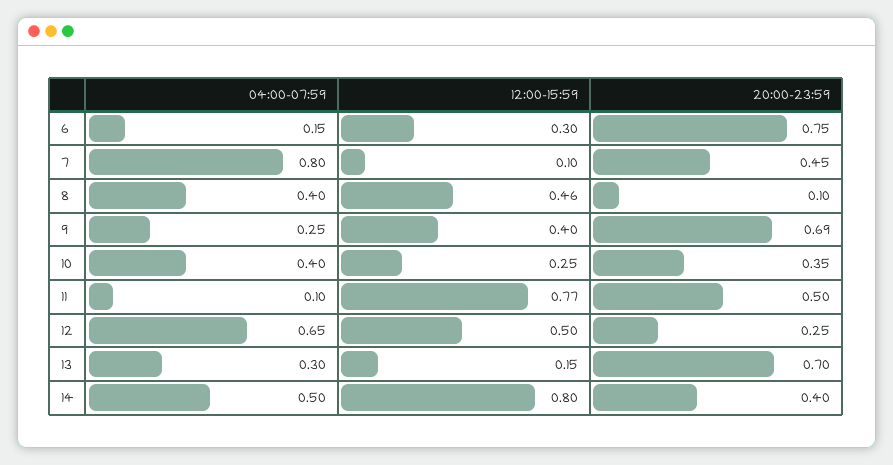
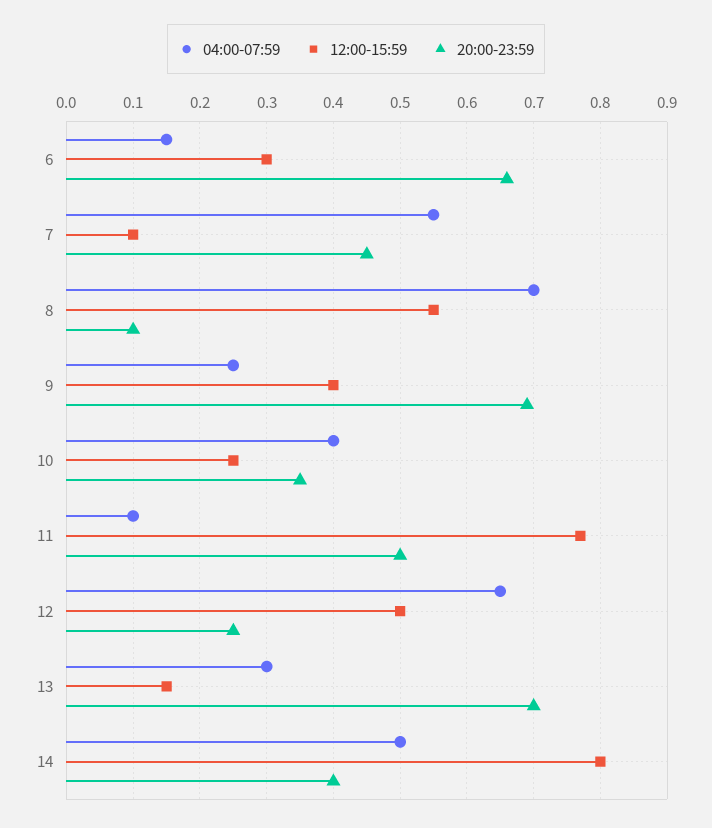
  {
    "04:00-07:59": {
      "6": 0.15,
-     "7": 0.8,
+     "7": 0.55,
-     "8": 0.4,
+     "8": 0.7,
      "9": 0.25,
      "10": 0.4,
      "11": 0.1,
      "12": 0.65,
      "13": 0.3,
      "14": 0.5
    },
    "12:00-15:59": {
      "6": 0.3,
      "7": 0.1,
-     "8": 0.46,
+     "8": 0.55,
      "9": 0.4,
      "10": 0.25,
      "11": 0.77,
      "12": 0.5,
      "13": 0.15,
      "14": 0.8
    },
    "20:00-23:59": {
-     "6": 0.75,
+     "6": 0.66,
      "7": 0.45,
      "8": 0.1,
      "9": 0.69,
      "10": 0.35,
      "11": 0.5,
      "12": 0.25,
      "13": 0.7,
      "14": 0.4
    }
  }

